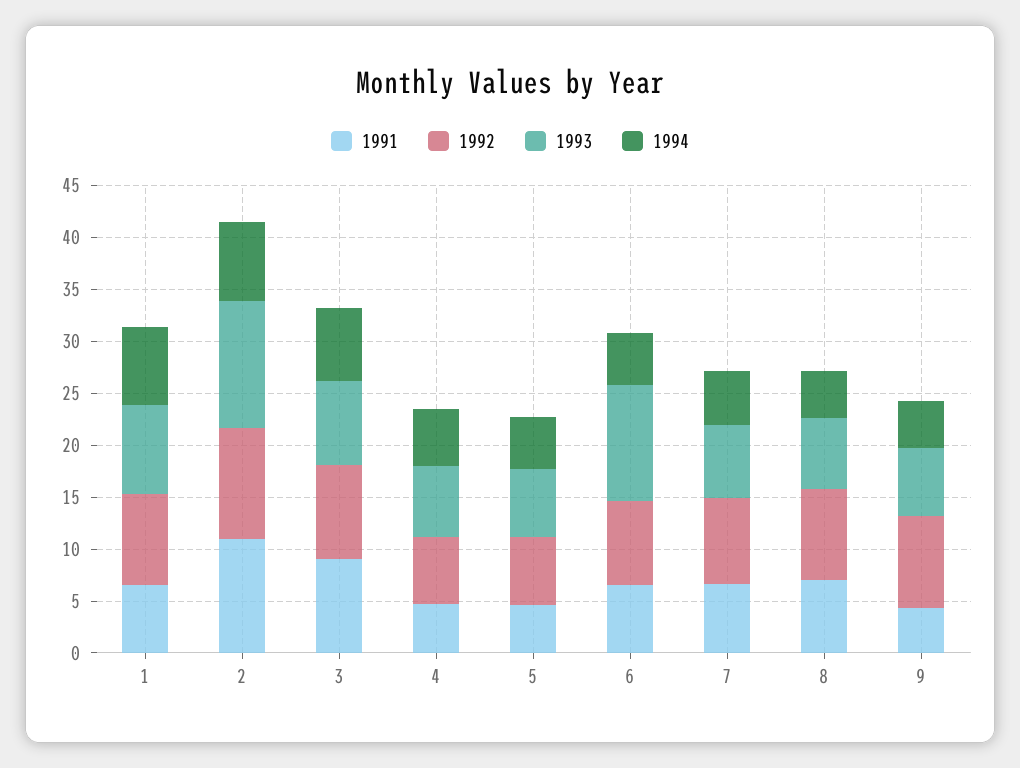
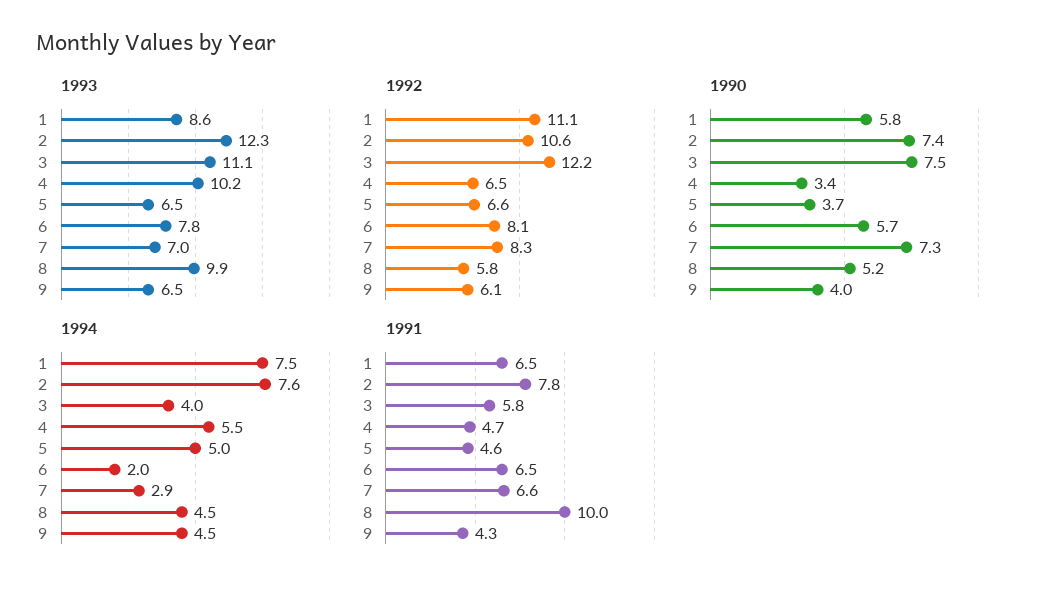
  {
    "1991": {
      "1": 6.5,
-     "2": 11,
+     "2": 7.8,
-     "3": 9,
+     "3": 5.8,
      "4": 4.7,
      "5": 4.6,
      "6": 6.5,
      "7": 6.6,
-     "8": 7,
+     "8": 10,
      "9": 4.3
    },
    "1992": {
-     "1": 9,
+     "1": 11.1,
      "2": 10.6,
-     "3": 9,
+     "3": 12.2,
      "4": 6.5,
      "5": 6.6,
      "6": 8.1,
      "7": 8.3,
-     "8": 9,
+     "8": 5.8,
-     "9": 9
+     "9": 6.1
    },
    "1993": {
      "1": 8.6,
      "2": 12.3,
-     "3": 8,
+     "3": 11.1,
-     "4": 7,
+     "4": 10.2,
      "5": 6.5,
-     "6": 11,
+     "6": 7.8,
      "7": 7,
-     "8": 7,
+     "8": 9.9,
      "9": 6.5
    },
    "1994": {
      "1": 7.5,
      "2": 7.6,
-     "3": 7,
+     "3": 4,
      "4": 5.5,
      "5": 5,
-     "6": 5,
+     "6": 2,
-     "7": 5,
+     "7": 2.9,
      "8": 4.5,
      "9": 4.5
-   }
+   },
+   "1990": {
+     "1": 5.8,
+     "2": 7.4,
+     "3": 7.5,
+     "4": 3.4,
+     "5": 3.7,
+     "6": 5.7,
+     "7": 7.3,
+     "8": 5.2,
+     "9": 4
+   }
  }

